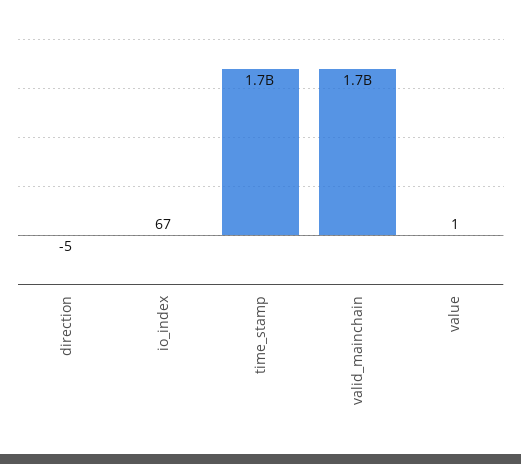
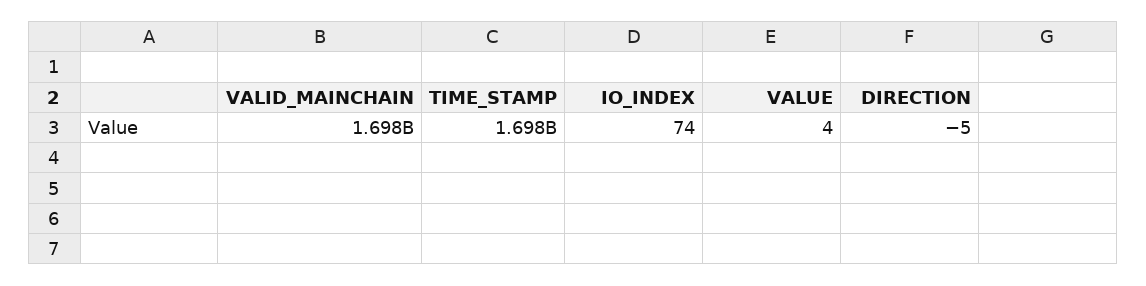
  {
    "direction": -5,
-   "io_index": 67,
+   "io_index": 74,
    "time_stamp": 1698000000,
    "valid_mainchain": 1698000000,
-   "value": 1
+   "value": 4
  }

